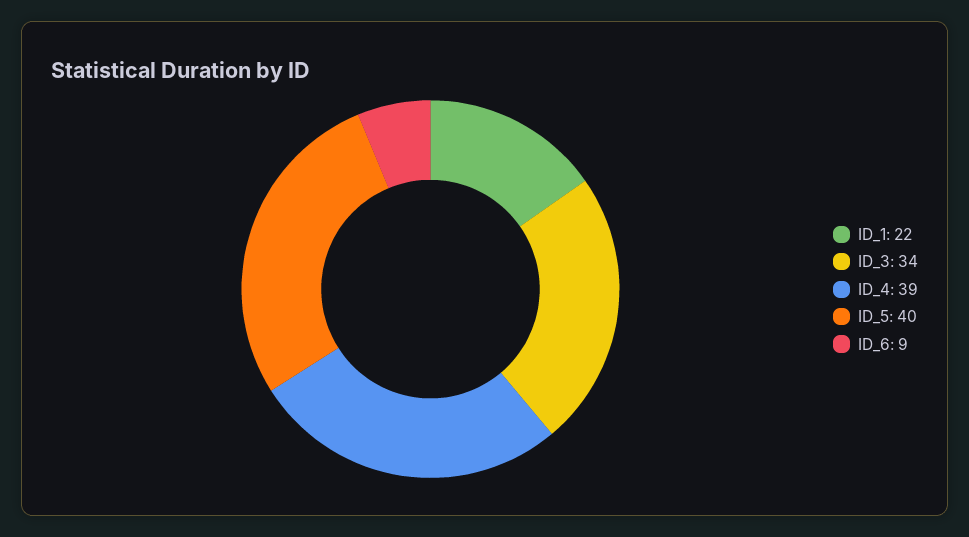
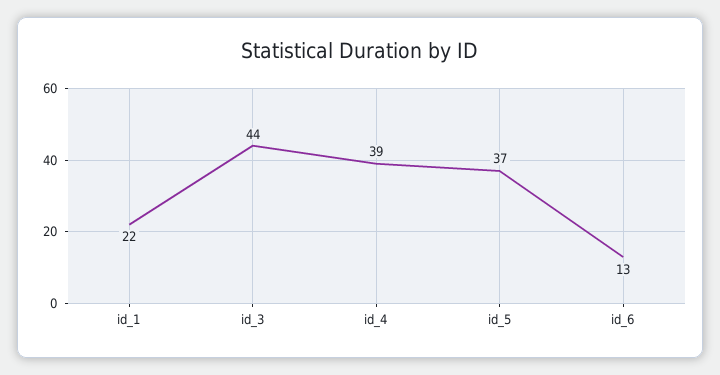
  {
    "ID_1": 22,
-   "ID_3": 34,
+   "ID_3": 44,
    "ID_4": 39,
-   "ID_5": 40,
+   "ID_5": 37,
-   "ID_6": 9
+   "ID_6": 13
  }

